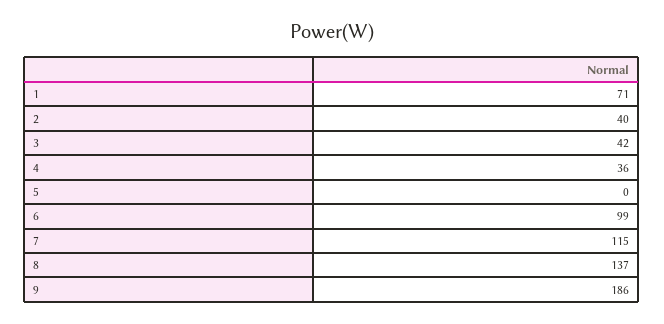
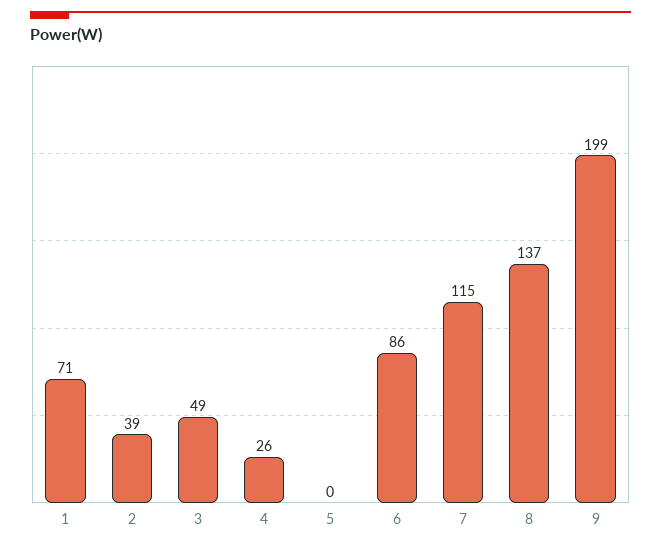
  {
    "1": 71,
-   "2": 40,
+   "2": 39,
-   "3": 42,
+   "3": 49,
-   "4": 36,
+   "4": 26,
    "5": 0,
-   "6": 99,
+   "6": 86,
    "7": 115,
    "8": 137,
-   "9": 186
+   "9": 199
  }

